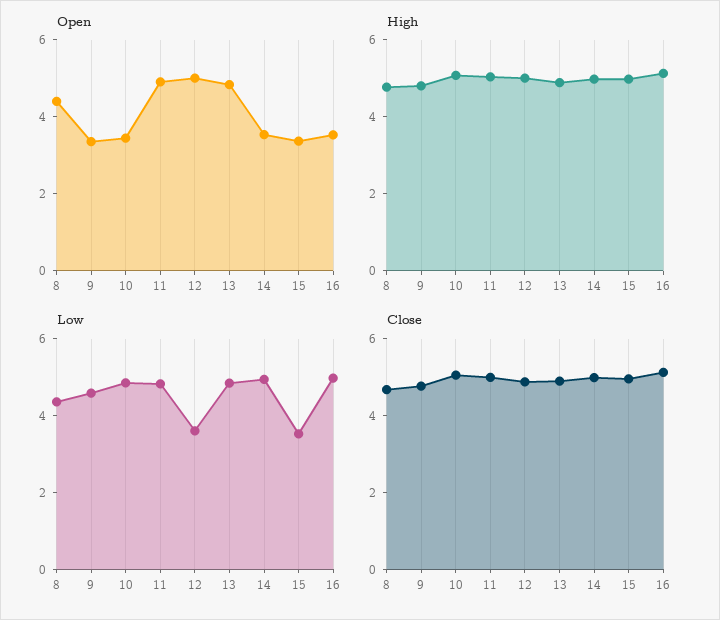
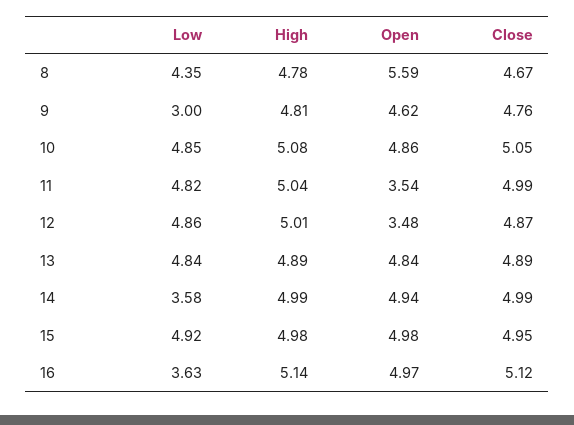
  {
    "Open": {
-     "8": 4.5,
+     "8": 5.59,
-     "9": 3.5,
+     "9": 4.62,
-     "10": 3.5,
+     "10": 4.86,
-     "11": 5,
+     "11": 3.54,
-     "12": 5,
+     "12": 3.48,
      "13": 4.84,
-     "14": 3.5,
+     "14": 4.94,
-     "15": 3.5,
+     "15": 4.98,
-     "16": 3.5
+     "16": 4.97
    },
    "High": {
      "8": 4.78,
      "9": 4.81,
      "10": 5.08,
      "11": 5.04,
      "12": 5.01,
      "13": 4.89,
      "14": 4.99,
      "15": 4.98,
      "16": 5.14
    },
    "Low": {
      "8": 4.35,
-     "9": 4.5,
+     "9": 3,
      "10": 4.85,
      "11": 4.82,
-     "12": 3.5,
+     "12": 4.86,
      "13": 4.84,
-     "14": 5,
+     "14": 3.58,
-     "15": 3.5,
+     "15": 4.92,
-     "16": 5
+     "16": 3.63
    },
    "Close": {
      "8": 4.67,
      "9": 4.76,
      "10": 5.05,
      "11": 4.99,
      "12": 4.87,
      "13": 4.89,
      "14": 4.99,
      "15": 4.95,
      "16": 5.12
    }
  }

